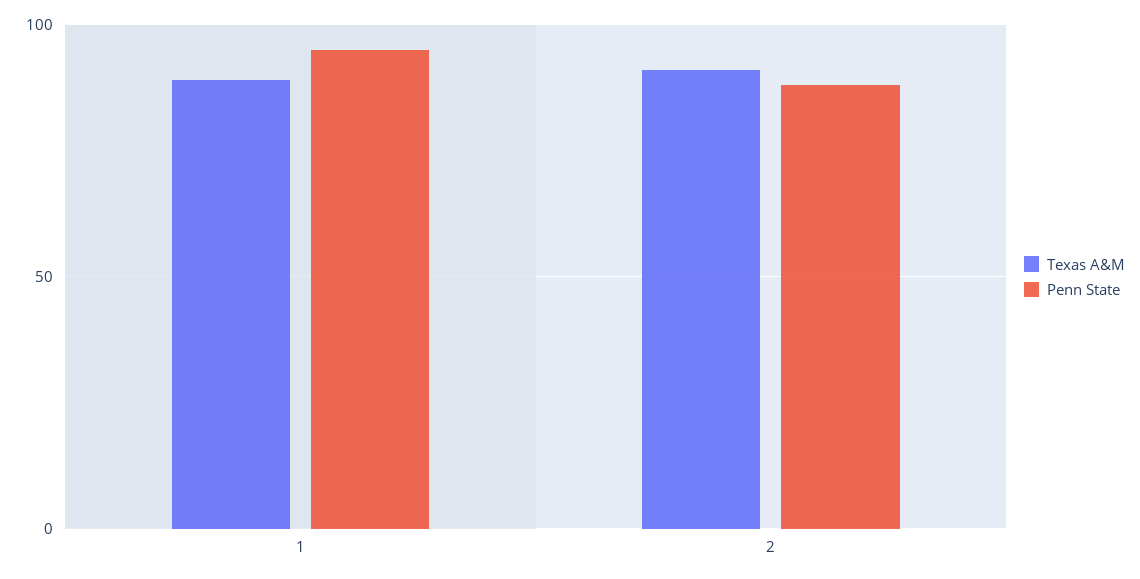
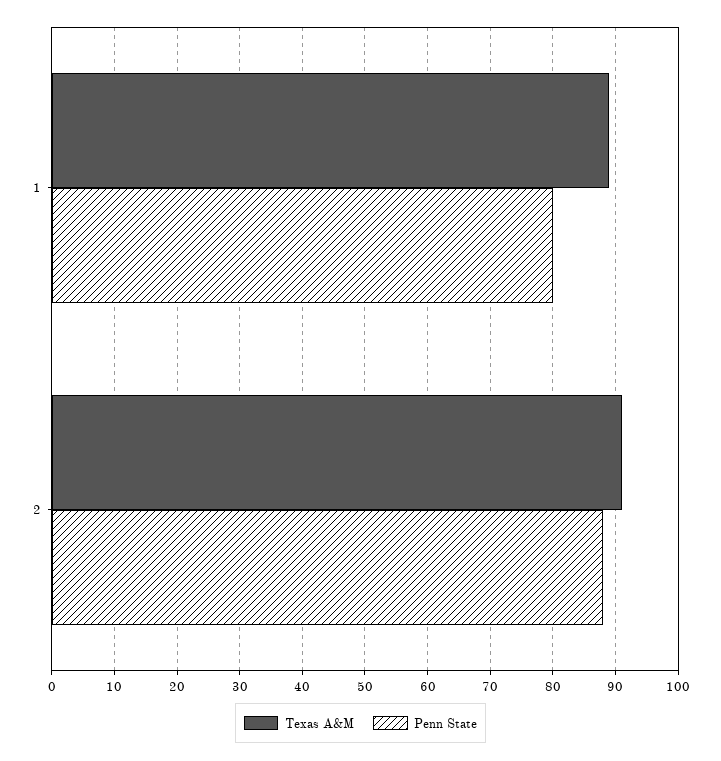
  {
    "Texas A&M": {
      "1": 89,
      "2": 91
    },
    "Penn State": {
-     "1": 95,
+     "1": 80,
      "2": 88
    }
  }

